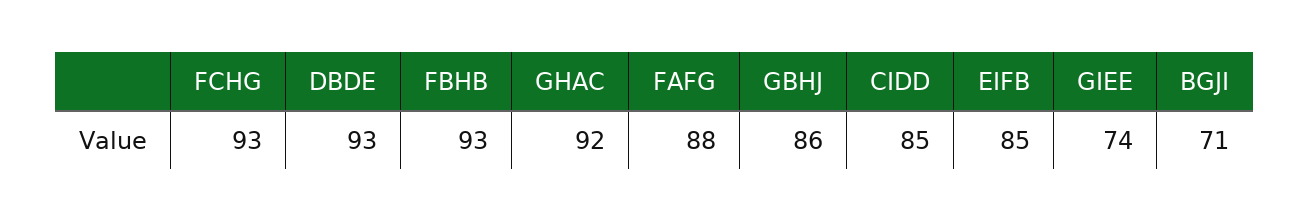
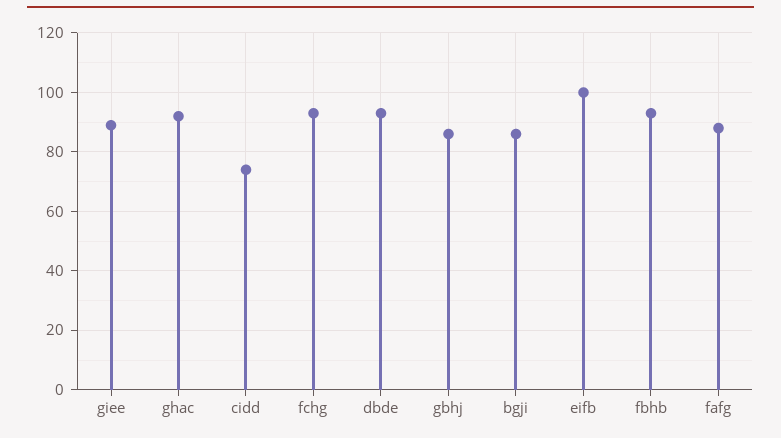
  {
    "FCHG": 93,
    "DBDE": 93,
    "FBHB": 93,
    "GHAC": 92,
    "FAFG": 88,
    "GBHJ": 86,
-   "CIDD": 85,
+   "CIDD": 75,
-   "EIFB": 85,
+   "EIFB": 100,
-   "GIEE": 74,
+   "GIEE": 90,
-   "BGJI": 71
+   "BGJI": 85
  }

